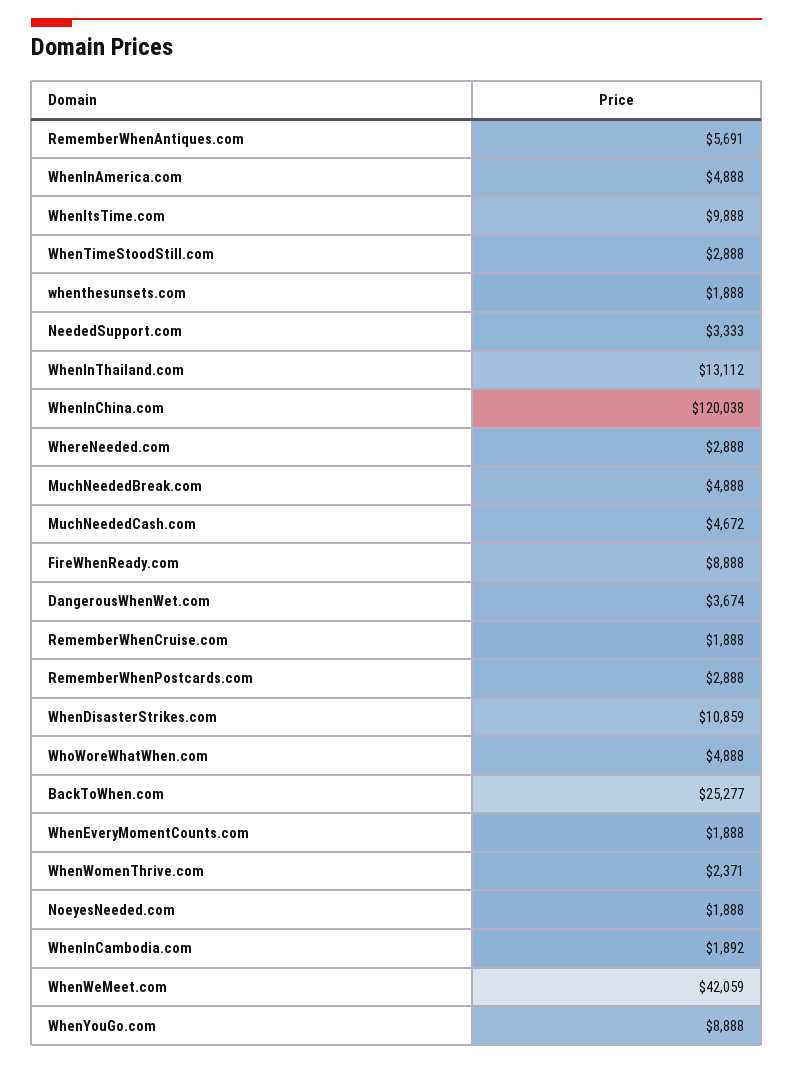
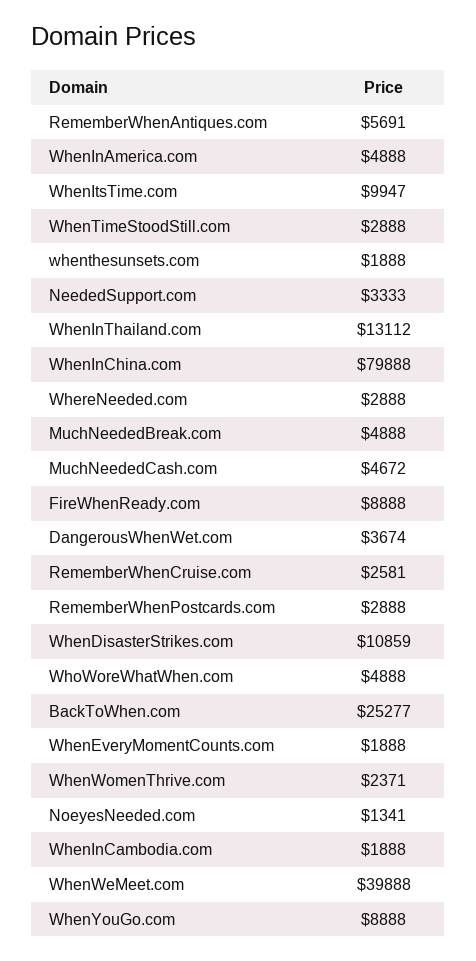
  {
    "RememberWhenAntiques.com": 5691,
    "WhenInAmerica.com": 4888,
-   "WhenItsTime.com": 9888,
+   "WhenItsTime.com": 9947,
    "WhenTimeStoodStill.com": 2888,
    "whenthesunsets.com": 1888,
    "NeededSupport.com": 3333,
    "WhenInThailand.com": 13112,
-   "WhenInChina.com": 120038,
+   "WhenInChina.com": 79888,
    "WhereNeeded.com": 2888,
    "MuchNeededBreak.com": 4888,
    "MuchNeededCash.com": 4672,
    "FireWhenReady.com": 8888,
    "DangerousWhenWet.com": 3674,
-   "RememberWhenCruise.com": 1888,
+   "RememberWhenCruise.com": 2581,
    "RememberWhenPostcards.com": 2888,
    "WhenDisasterStrikes.com": 10859,
    "WhoWoreWhatWhen.com": 4888,
    "BackToWhen.com": 25277,
    "WhenEveryMomentCounts.com": 1888,
    "WhenWomenThrive.com": 2371,
-   "NoeyesNeeded.com": 1888,
+   "NoeyesNeeded.com": 1341,
-   "WhenInCambodia.com": 1892,
+   "WhenInCambodia.com": 1888,
-   "WhenWeMeet.com": 42059,
+   "WhenWeMeet.com": 39888,
    "WhenYouGo.com": 8888
  }

